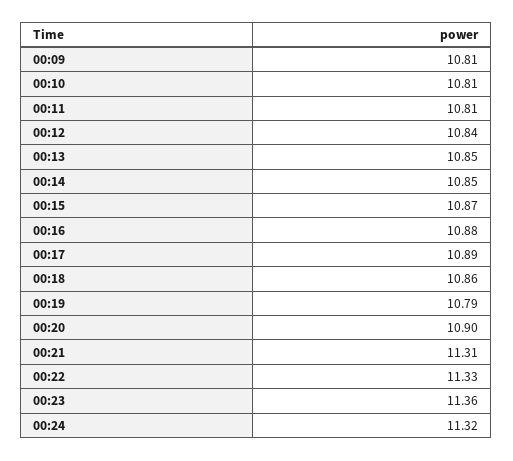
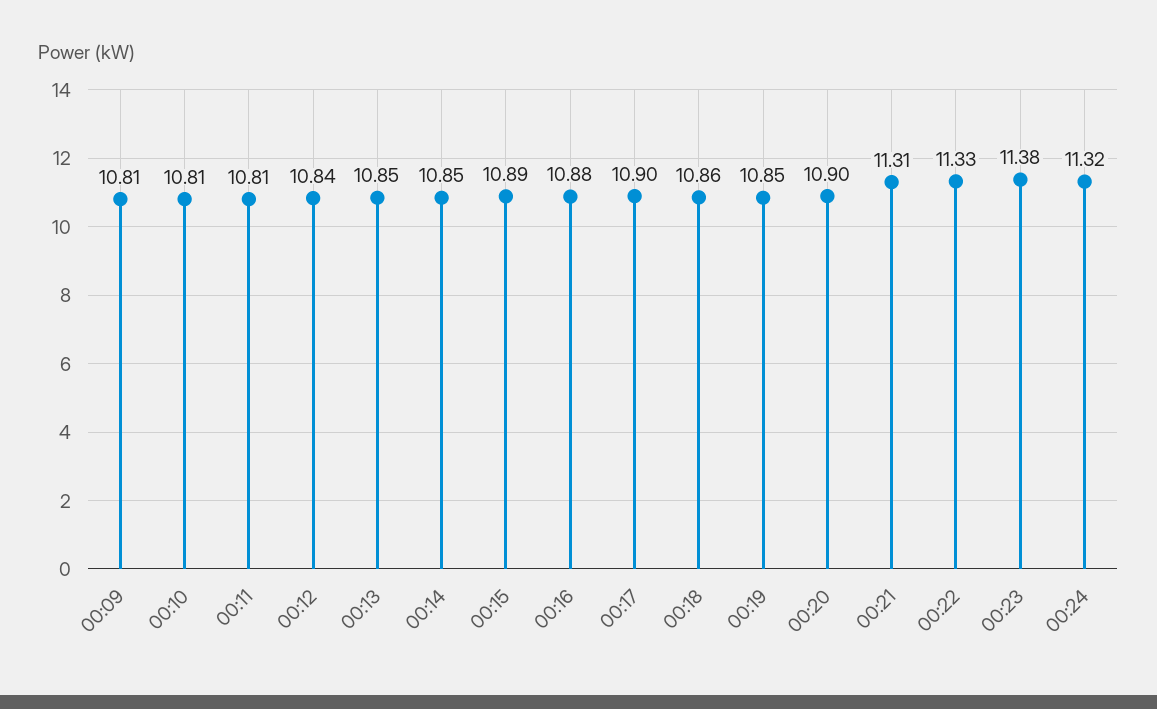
  {
    "00:09": 10.81,
    "00:10": 10.81,
    "00:11": 10.81,
    "00:12": 10.84,
    "00:13": 10.85,
    "00:14": 10.85,
-   "00:15": 10.87,
+   "00:15": 10.89,
    "00:16": 10.88,
-   "00:17": 10.89,
+   "00:17": 10.9,
    "00:18": 10.86,
-   "00:19": 10.79,
+   "00:19": 10.85,
    "00:20": 10.9,
    "00:21": 11.31,
    "00:22": 11.33,
-   "00:23": 11.36,
+   "00:23": 11.38,
    "00:24": 11.32
  }

